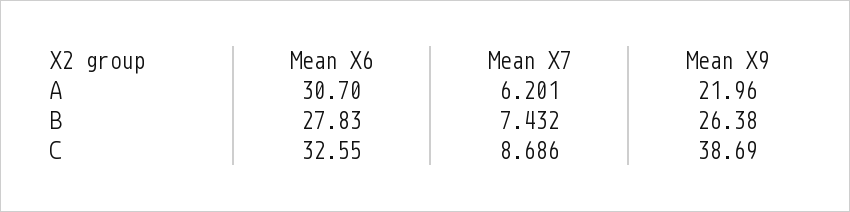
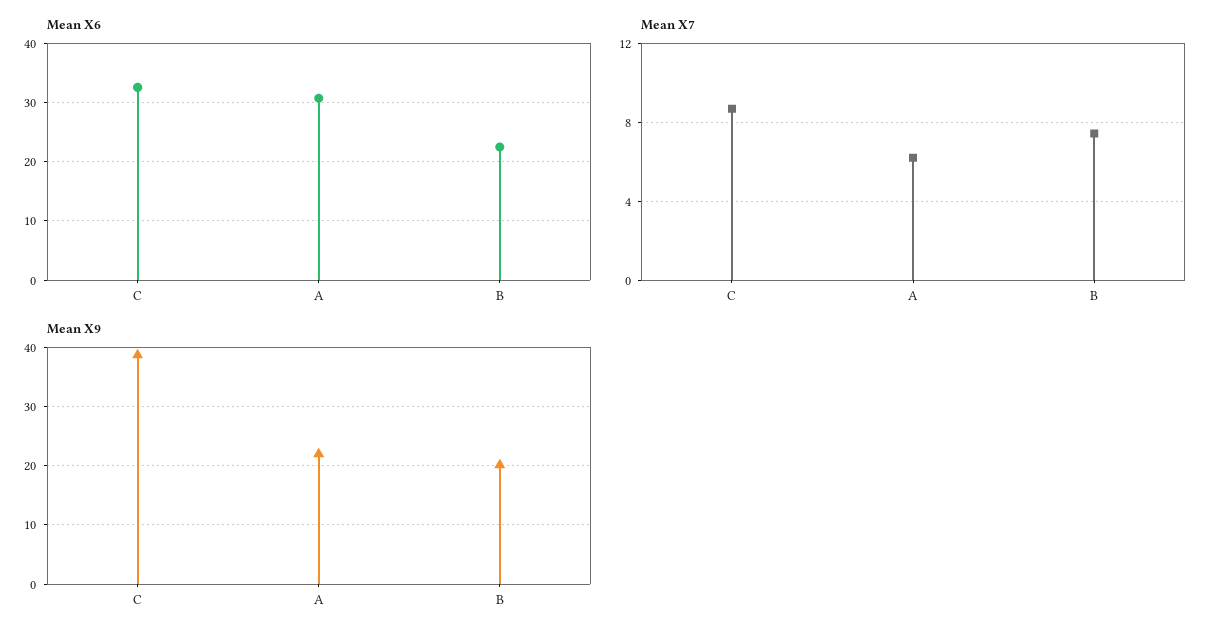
  {
    "Mean X6": {
      "A": 30.7,
-     "B": 27.83,
+     "B": 22,
      "C": 32.55
    },
    "Mean X7": {
      "A": 6.201,
      "B": 7.432,
      "C": 8.686
    },
    "Mean X9": {
      "A": 21.96,
-     "B": 26.38,
+     "B": 20,
      "C": 38.69
    }
  }

